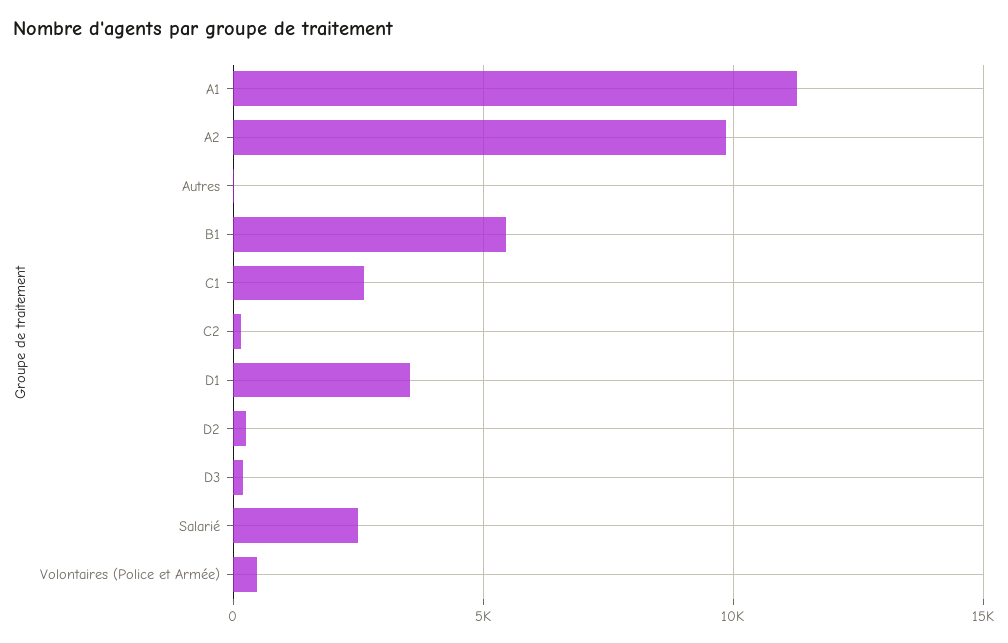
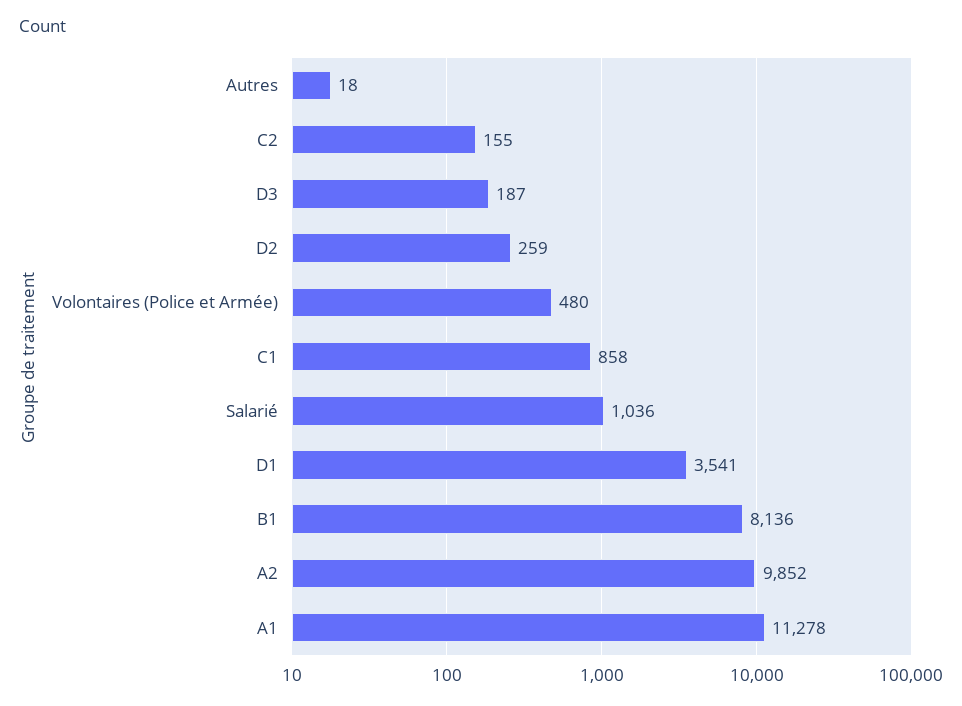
  {
    "A1": 11278,
    "A2": 9852,
    "Autres": 18,
-   "B1": 5500,
+   "B1": 8136,
-   "C1": 2500,
+   "C1": 858,
    "C2": 155,
    "D1": 3541,
    "D2": 259,
    "D3": 187,
-   "Salarié": 2500,
+   "Salarié": 1036,
    "Volontaires (Police et Armée)": 480
  }

